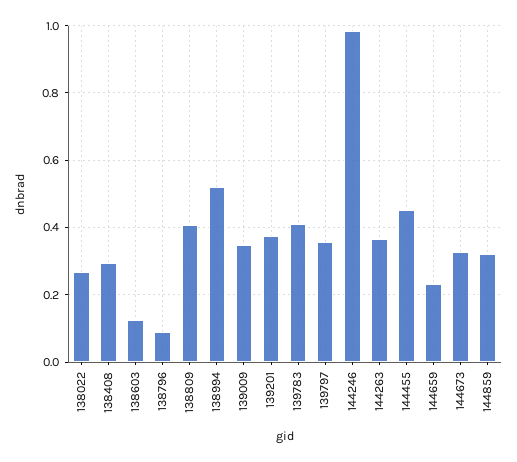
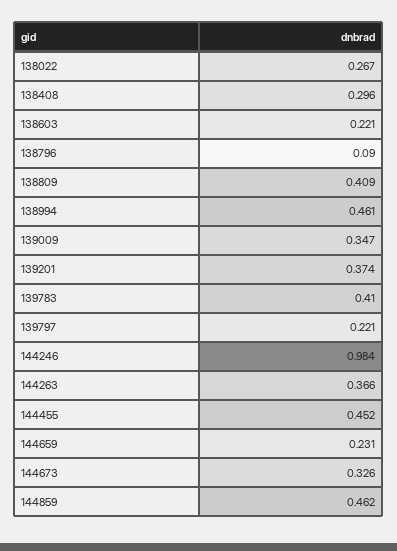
  {
    "138022": 0.267,
    "138408": 0.296,
-   "138603": 0.12,
+   "138603": 0.221,
    "138796": 0.09,
    "138809": 0.409,
-   "138994": 0.52,
+   "138994": 0.461,
    "139009": 0.347,
    "139201": 0.374,
    "139783": 0.41,
-   "139797": 0.36,
+   "139797": 0.221,
    "144246": 0.984,
    "144263": 0.366,
    "144455": 0.452,
    "144659": 0.231,
    "144673": 0.326,
-   "144859": 0.32
+   "144859": 0.462
  }

